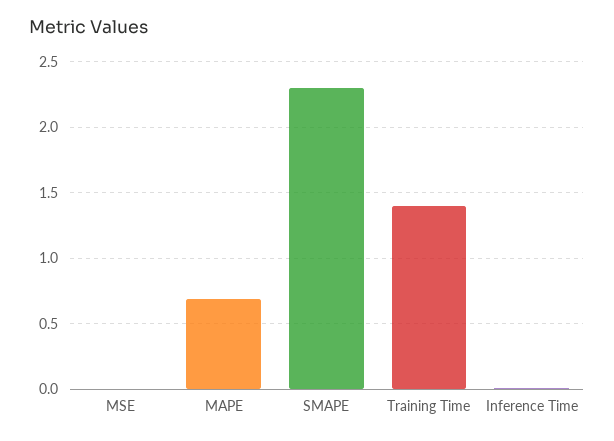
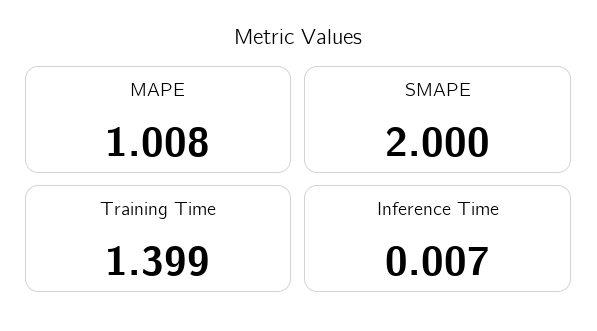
  {
-   "MSE": 0,
-   "MAPE": 0.7,
+   "MAPE": 1.008,
-   "SMAPE": 2.3,
+   "SMAPE": 2,
    "Training Time": 1.399,
    "Inference Time": 0.007
  }

